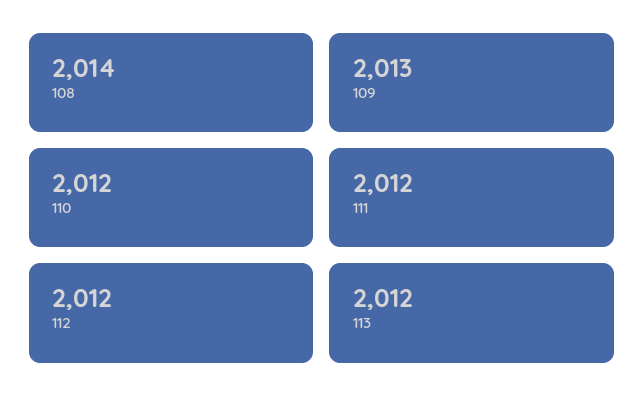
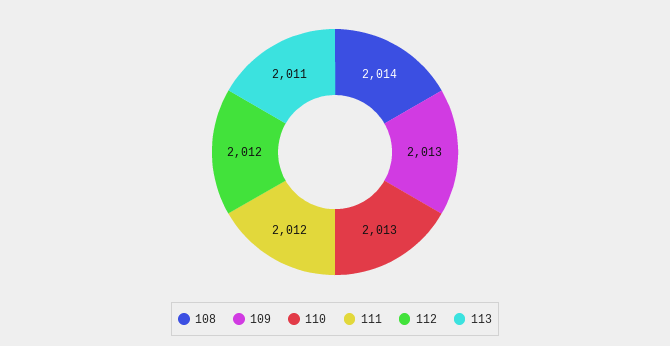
  {
    "108": 2014,
    "109": 2013,
-   "110": 2012,
+   "110": 2013,
    "111": 2012,
    "112": 2012,
-   "113": 2012
+   "113": 2011
  }

